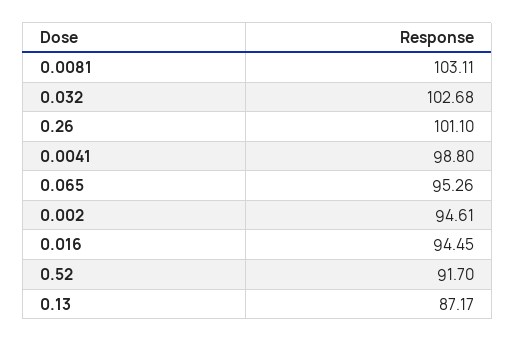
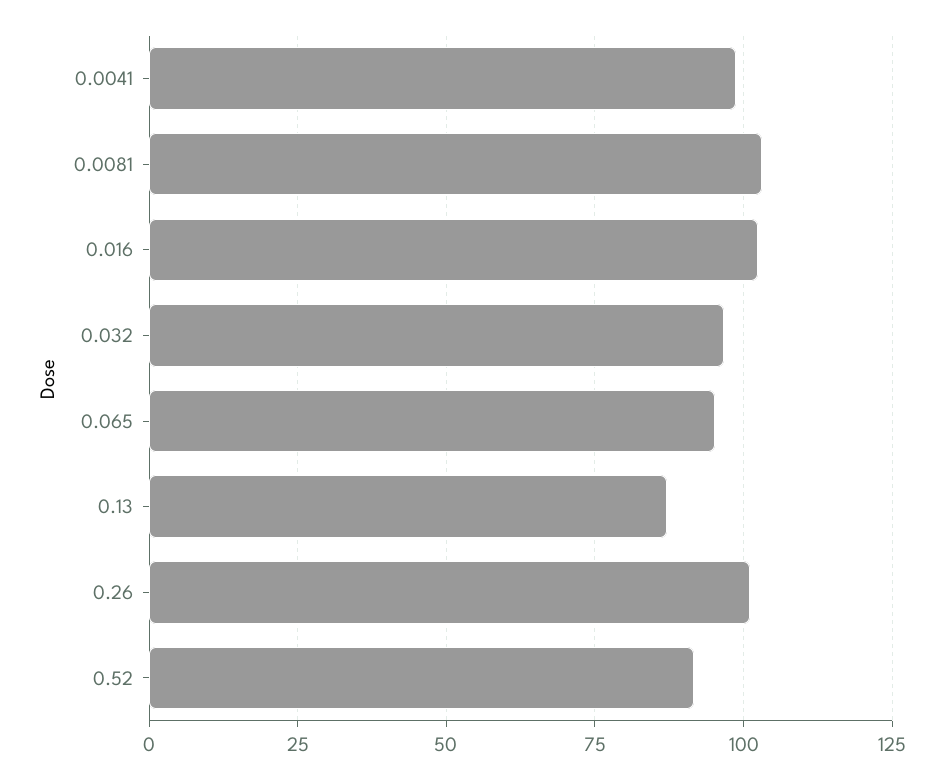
  {
    "0.0081": 103.11,
-   "0.032": 102.68,
+   "0.032": 97.5,
    "0.26": 101.1,
    "0.0041": 98.8,
    "0.065": 95.26,
-   "0.002": 94.61,
-   "0.016": 94.45,
+   "0.016": 102.5,
    "0.52": 91.7,
    "0.13": 87.17
  }

